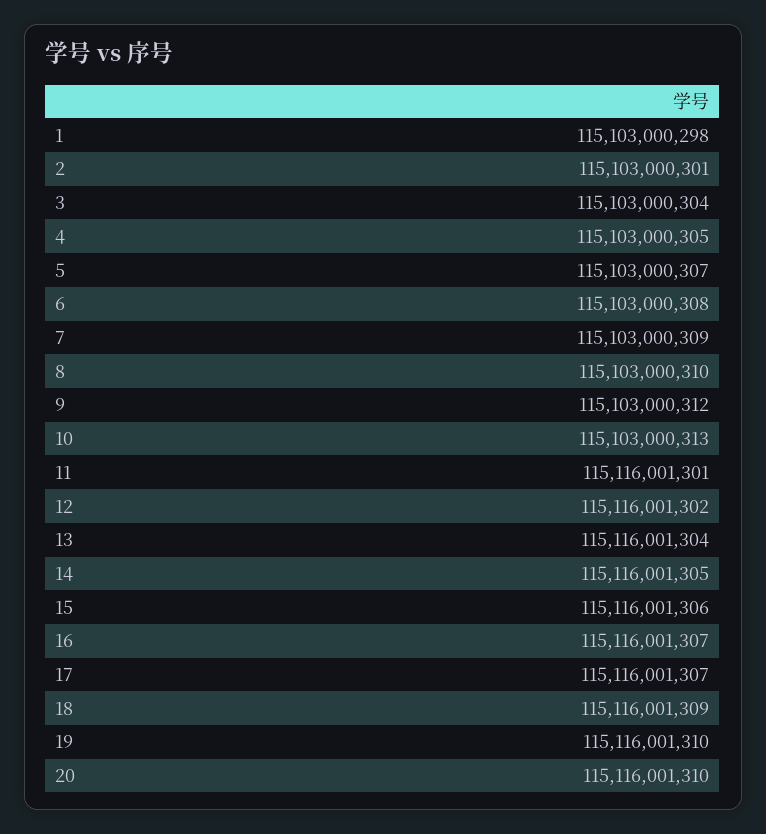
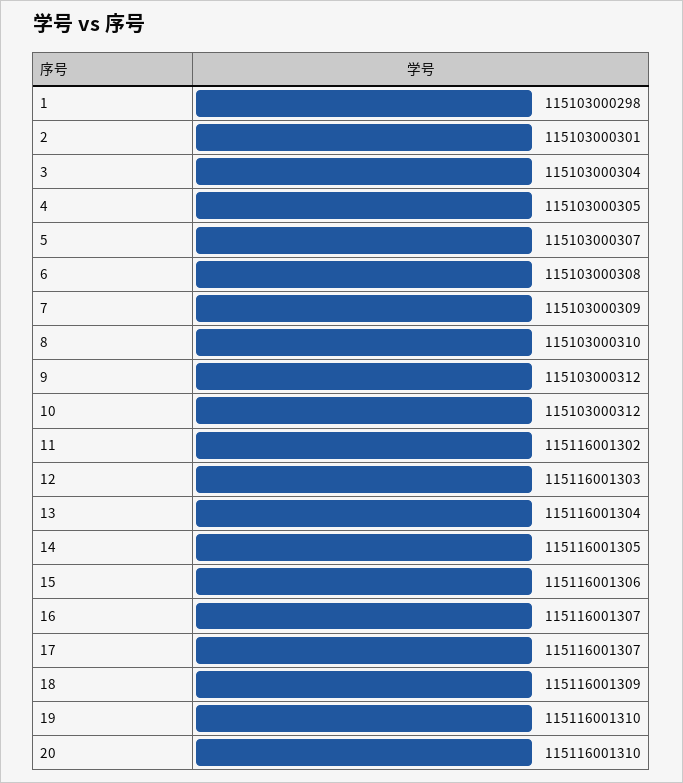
  {
    "1": 115103000298,
    "2": 115103000301,
    "3": 115103000304,
    "4": 115103000305,
    "5": 115103000307,
    "6": 115103000308,
    "7": 115103000309,
    "8": 115103000310,
    "9": 115103000312,
-   "10": 115103000313,
+   "10": 115103000312,
-   "11": 115116001301,
+   "11": 115116001302,
-   "12": 115116001302,
+   "12": 115116001303,
    "13": 115116001304,
    "14": 115116001305,
    "15": 115116001306,
    "16": 115116001307,
    "17": 115116001307,
    "18": 115116001309,
    "19": 115116001310,
    "20": 115116001310
  }

